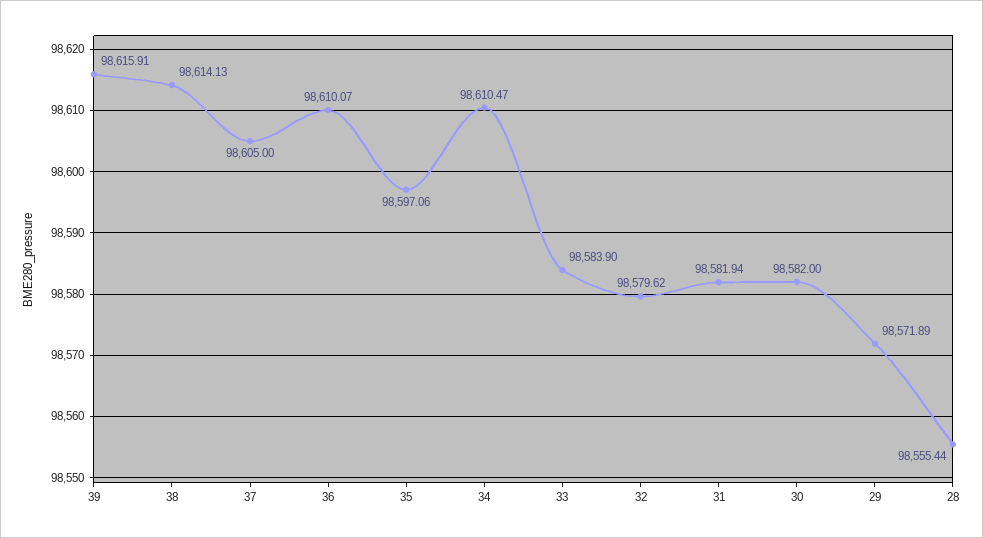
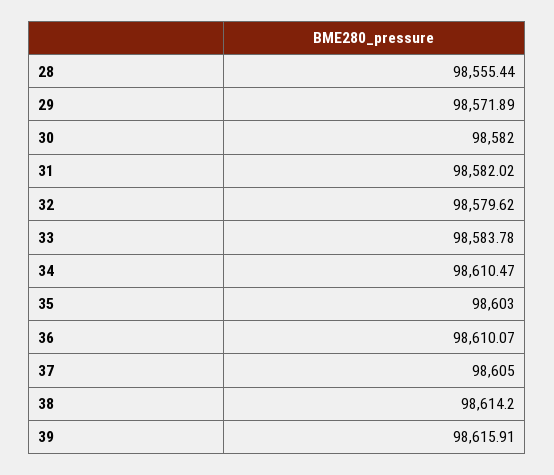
  {
    "39": 98615.91,
-   "38": 98614.13,
+   "38": 98614.2,
    "37": 98605,
    "36": 98610.07,
-   "35": 98597.06,
+   "35": 98603,
    "34": 98610.47,
-   "33": 98583.9,
+   "33": 98583.78,
    "32": 98579.62,
-   "31": 98581.94,
+   "31": 98582.02,
    "30": 98582,
    "29": 98571.89,
    "28": 98555.44
  }

